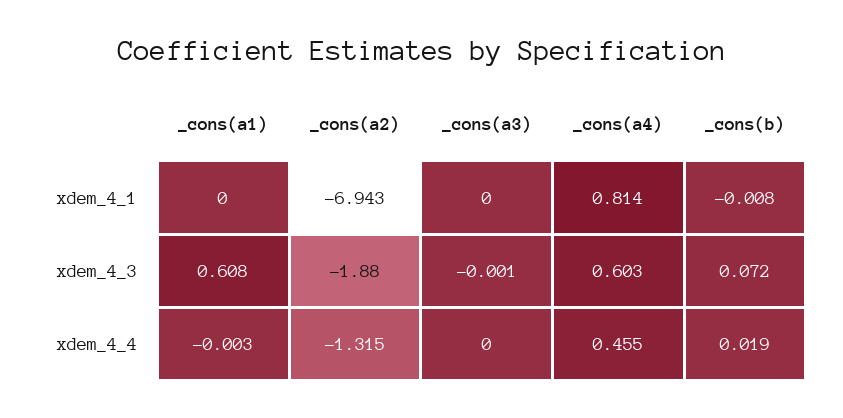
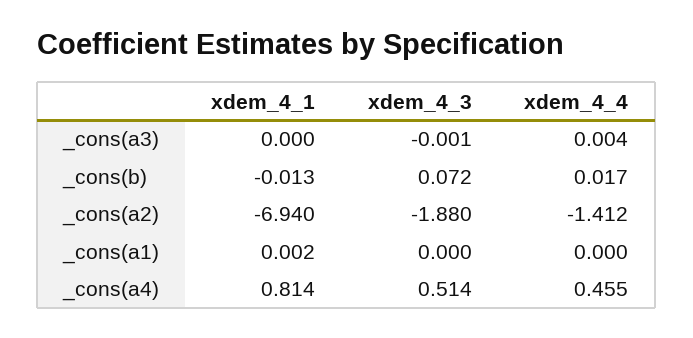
  {
    "_cons(a1)": {
-     "xdem_4_1": 0,
+     "xdem_4_1": 0.002,
-     "xdem_4_3": 0.608,
+     "xdem_4_3": 0,
-     "xdem_4_4": -0.003
+     "xdem_4_4": 0
    },
    "_cons(a2)": {
-     "xdem_4_1": -6.943,
+     "xdem_4_1": -6.94,
      "xdem_4_3": -1.88,
-     "xdem_4_4": -1.315
+     "xdem_4_4": -1.412
    },
    "_cons(a3)": {
      "xdem_4_1": 0,
      "xdem_4_3": -0.001,
-     "xdem_4_4": 0
+     "xdem_4_4": 0.004
    },
    "_cons(a4)": {
      "xdem_4_1": 0.814,
-     "xdem_4_3": 0.603,
+     "xdem_4_3": 0.514,
      "xdem_4_4": 0.455
    },
    "_cons(b)": {
-     "xdem_4_1": -0.008,
+     "xdem_4_1": -0.013,
      "xdem_4_3": 0.072,
-     "xdem_4_4": 0.019
+     "xdem_4_4": 0.017
    }
  }

